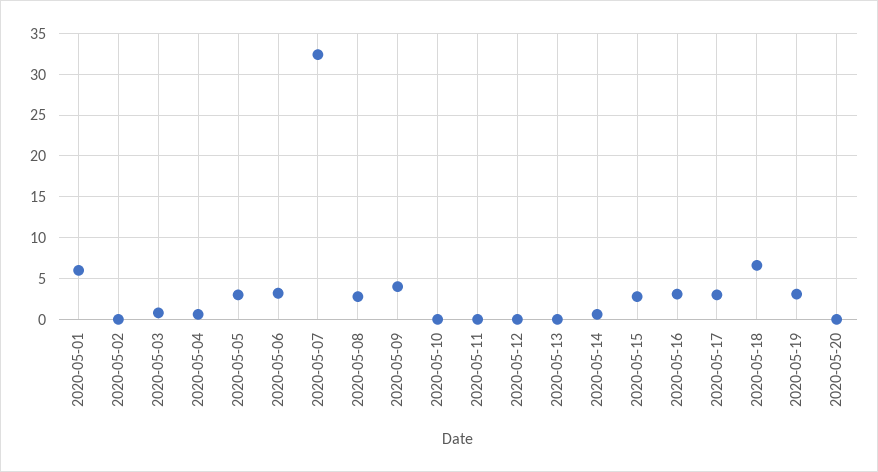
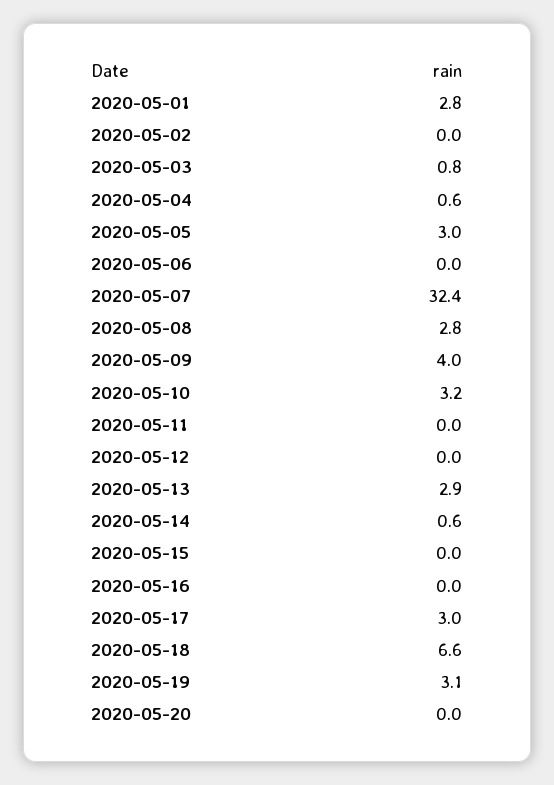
  {
-   "2020-05-01": 6,
+   "2020-05-01": 2.8,
    "2020-05-02": 0,
    "2020-05-03": 0.8,
    "2020-05-04": 0.6,
    "2020-05-05": 3,
-   "2020-05-06": 3,
+   "2020-05-06": 0,
    "2020-05-07": 32.4,
    "2020-05-08": 2.8,
    "2020-05-09": 4,
-   "2020-05-10": 0,
+   "2020-05-10": 3.2,
    "2020-05-11": 0,
    "2020-05-12": 0,
-   "2020-05-13": 0,
+   "2020-05-13": 2.9,
    "2020-05-14": 0.6,
-   "2020-05-15": 3,
+   "2020-05-15": 0,
-   "2020-05-16": 3,
+   "2020-05-16": 0,
    "2020-05-17": 3,
    "2020-05-18": 6.6,
    "2020-05-19": 3.1,
    "2020-05-20": 0
  }

